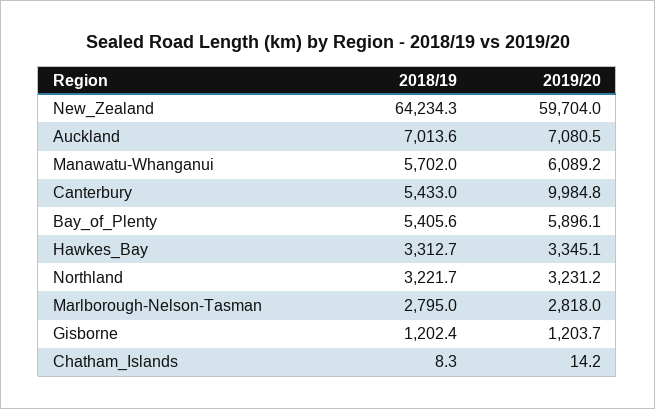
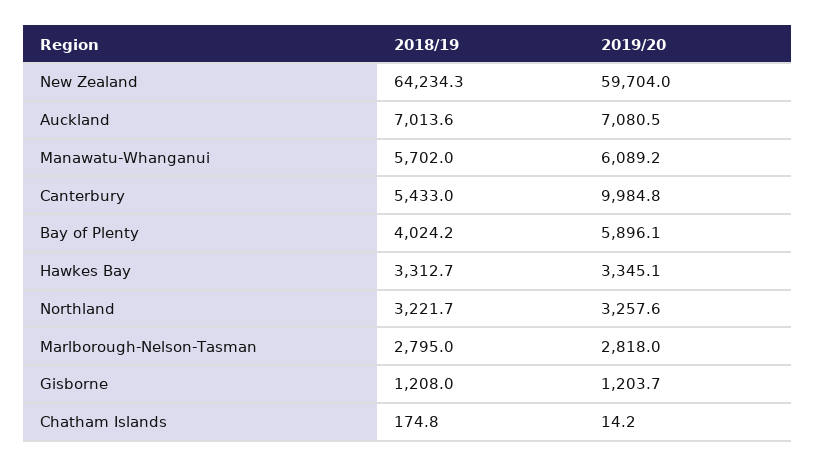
  {
    "2018/19": {
      "New_Zealand": 64234.3,
      "Auckland": 7013.6,
      "Manawatu-Whanganui": 5702,
      "Canterbury": 5433,
-     "Bay_of_Plenty": 5405.6,
+     "Bay_of_Plenty": 4024.2,
      "Hawkes_Bay": 3312.7,
      "Northland": 3221.7,
      "Marlborough-Nelson-Tasman": 2795,
-     "Gisborne": 1202.4,
+     "Gisborne": 1208,
-     "Chatham_Islands": 8.3
+     "Chatham_Islands": 174.8
    },
    "2019/20": {
      "New_Zealand": 59704,
      "Auckland": 7080.5,
      "Manawatu-Whanganui": 6089.2,
      "Canterbury": 9984.8,
      "Bay_of_Plenty": 5896.1,
      "Hawkes_Bay": 3345.1,
-     "Northland": 3231.2,
+     "Northland": 3257.6,
      "Marlborough-Nelson-Tasman": 2818,
      "Gisborne": 1203.7,
      "Chatham_Islands": 14.2
    }
  }

